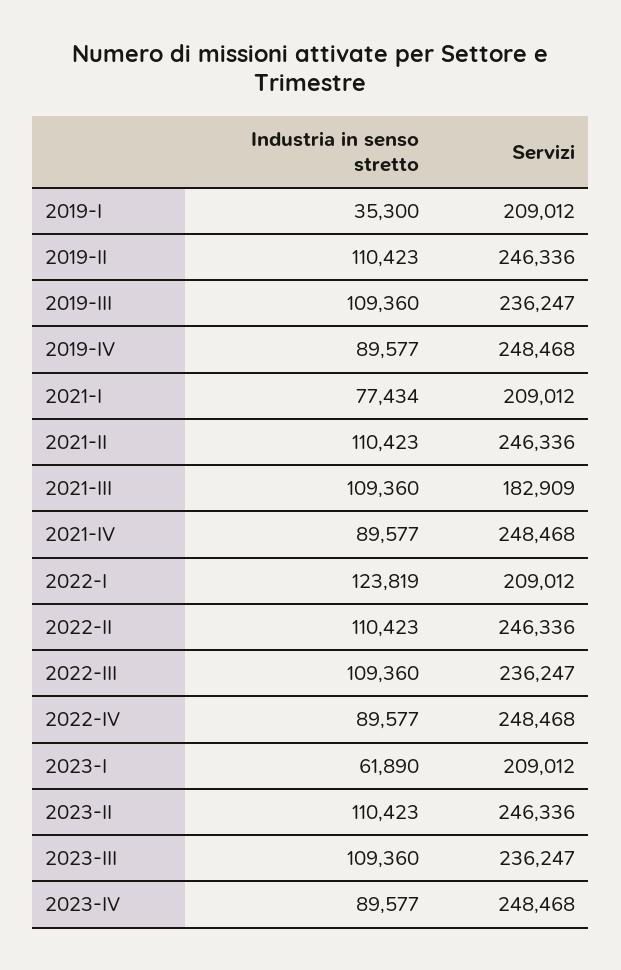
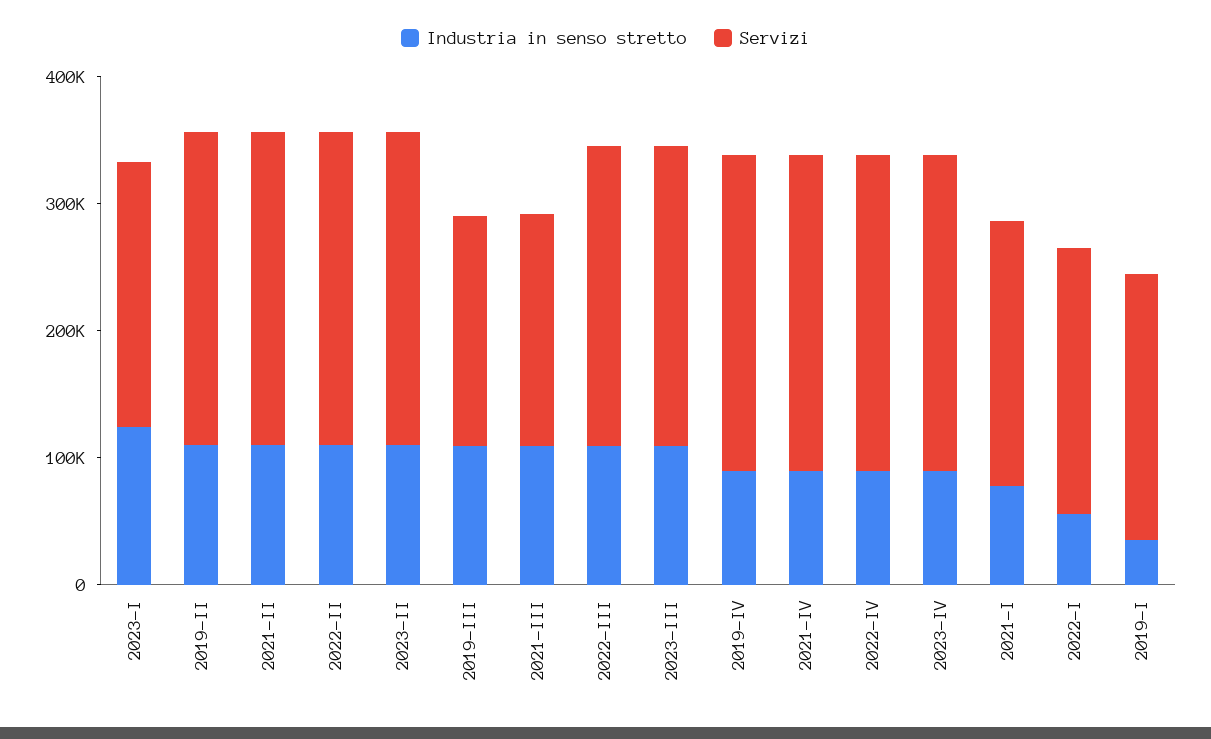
  {
    "Industria in senso stretto": {
      "2019-I": 35300,
      "2019-II": 110423,
      "2019-III": 109360,
      "2019-IV": 89577,
      "2021-I": 77434,
      "2021-II": 110423,
      "2021-III": 109360,
      "2021-IV": 89577,
-     "2022-I": 123819,
+     "2022-I": 60000,
      "2022-II": 110423,
      "2022-III": 109360,
      "2022-IV": 89577,
-     "2023-I": 61890,
+     "2023-I": 120000,
      "2023-II": 110423,
      "2023-III": 109360,
      "2023-IV": 89577
    },
    "Servizi": {
      "2019-I": 209012,
      "2019-II": 246336,
-     "2019-III": 236247,
+     "2019-III": 180000,
      "2019-IV": 248468,
      "2021-I": 209012,
      "2021-II": 246336,
      "2021-III": 182909,
      "2021-IV": 248468,
      "2022-I": 209012,
      "2022-II": 246336,
      "2022-III": 236247,
      "2022-IV": 248468,
      "2023-I": 209012,
      "2023-II": 246336,
      "2023-III": 236247,
      "2023-IV": 248468
    }
  }

